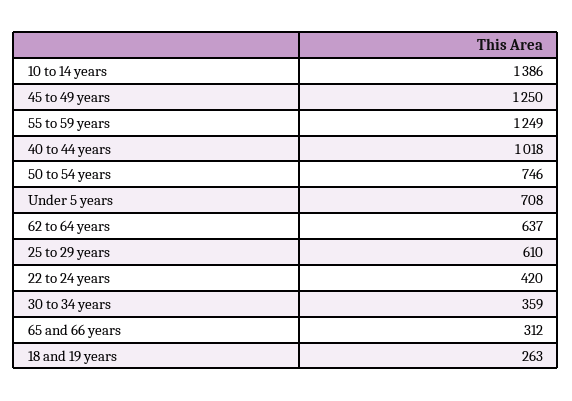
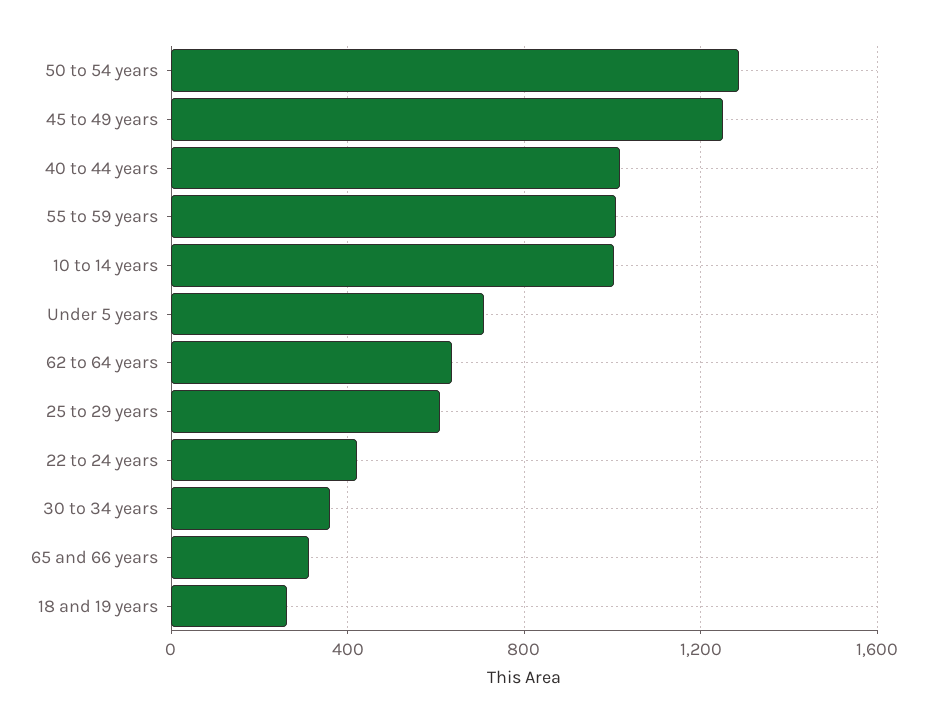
  {
-   "10 to 14 years": 1386,
+   "10 to 14 years": 1000,
    "45 to 49 years": 1250,
-   "55 to 59 years": 1249,
+   "55 to 59 years": 1000,
    "40 to 44 years": 1018,
-   "50 to 54 years": 746,
+   "50 to 54 years": 1300,
    "Under 5 years": 708,
    "62 to 64 years": 637,
    "25 to 29 years": 610,
    "22 to 24 years": 420,
    "30 to 34 years": 359,
    "65 and 66 years": 312,
    "18 and 19 years": 263
  }

